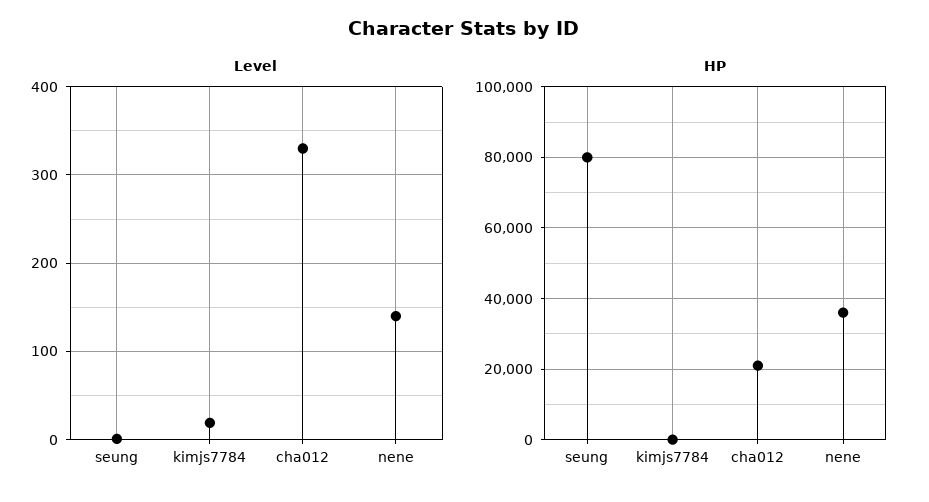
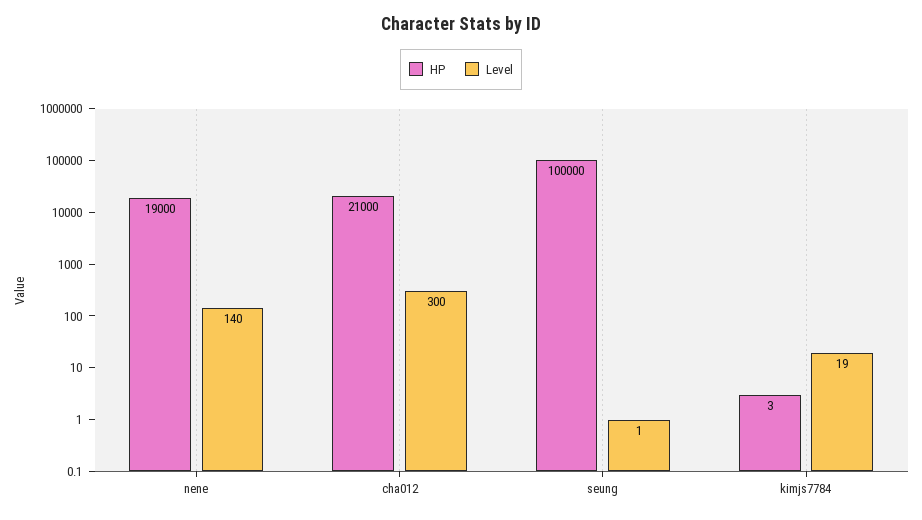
  {
    "Level": {
      "seung": 1,
      "kimjs7784": 19,
-     "cha012": 330,
+     "cha012": 300,
      "nene": 140
    },
    "HP": {
-     "seung": 80000,
+     "seung": 100000,
      "kimjs7784": 3,
      "cha012": 21000,
-     "nene": 36000
+     "nene": 19000
    }
  }

